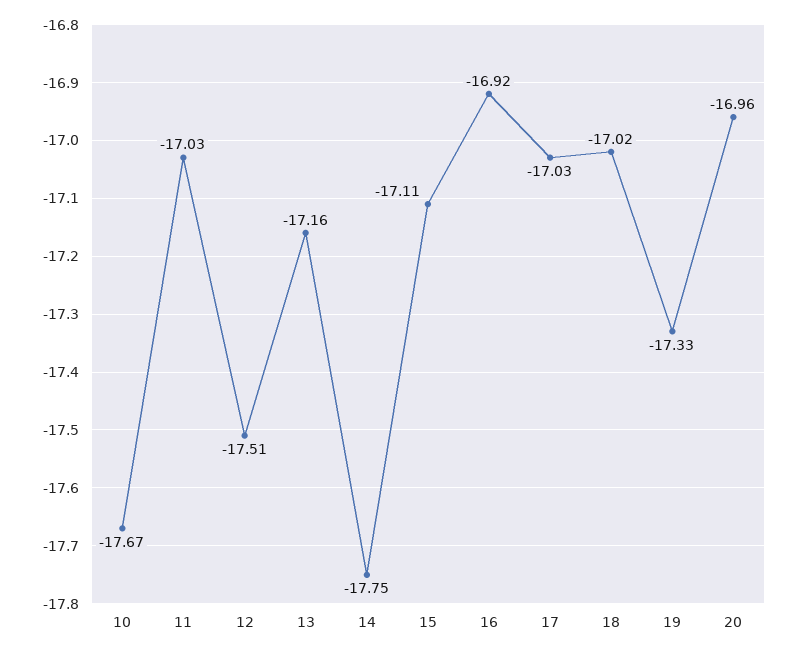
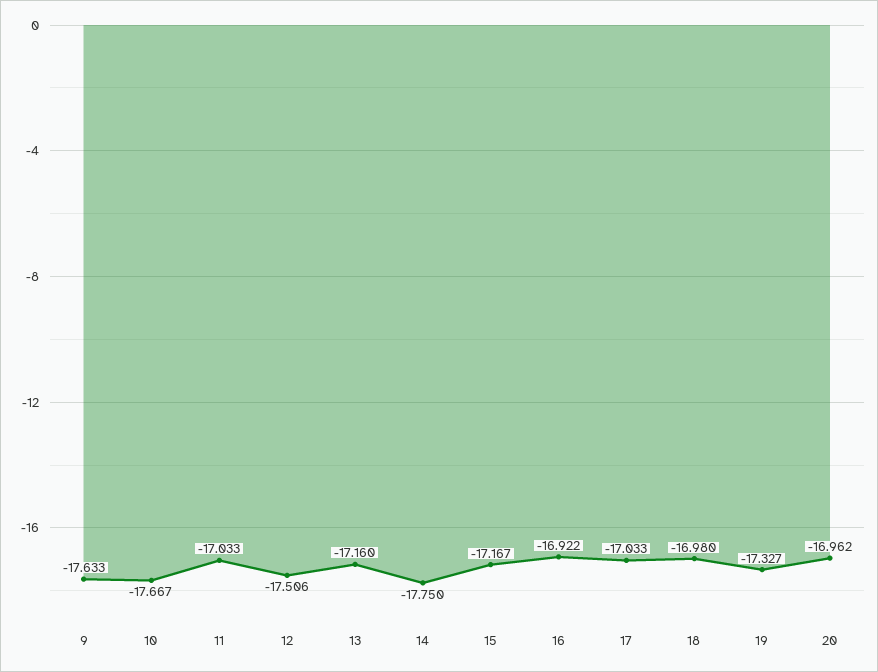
  {
    "10": -17.667,
    "11": -17.033,
    "12": -17.506,
    "13": -17.16,
    "14": -17.75,
-   "15": -17.11,
+   "15": -17.167,
    "16": -16.922,
    "17": -17.033,
-   "18": -17.02,
+   "18": -16.98,
    "19": -17.327,
-   "20": -16.962
+   "20": -16.962,
+   "9": -17.633
  }

